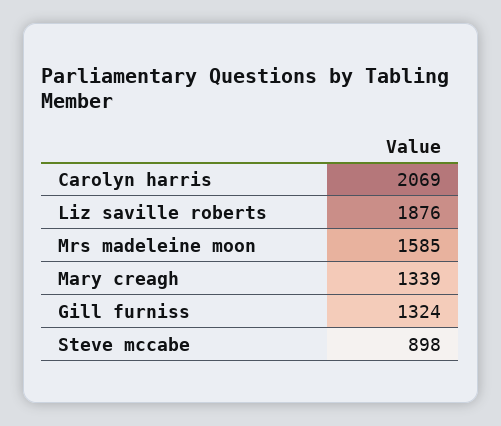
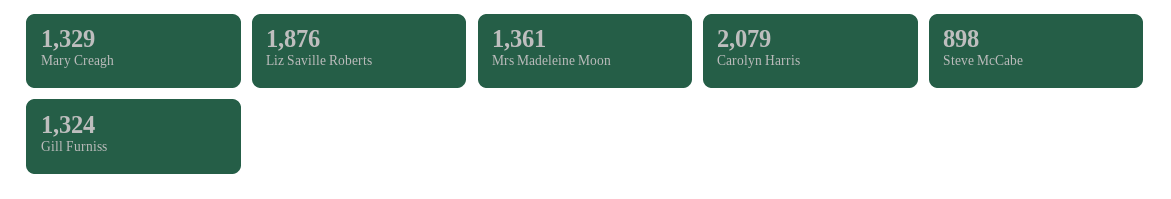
  {
-   "Carolyn harris": 2069,
+   "Carolyn harris": 2079,
    "Liz saville roberts": 1876,
-   "Mrs madeleine moon": 1585,
+   "Mrs madeleine moon": 1361,
-   "Mary creagh": 1339,
+   "Mary creagh": 1329,
    "Gill furniss": 1324,
    "Steve mccabe": 898
  }

